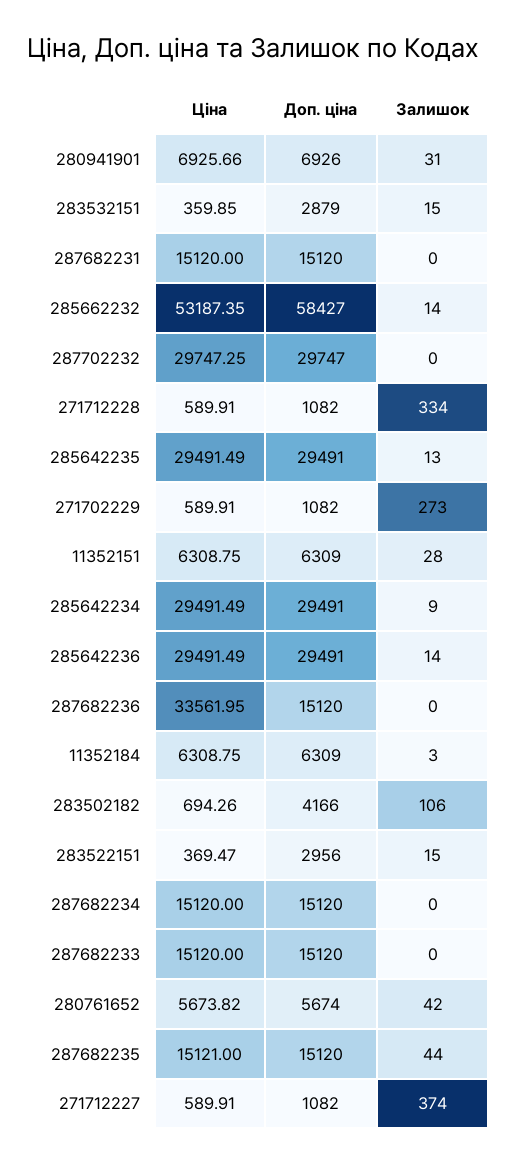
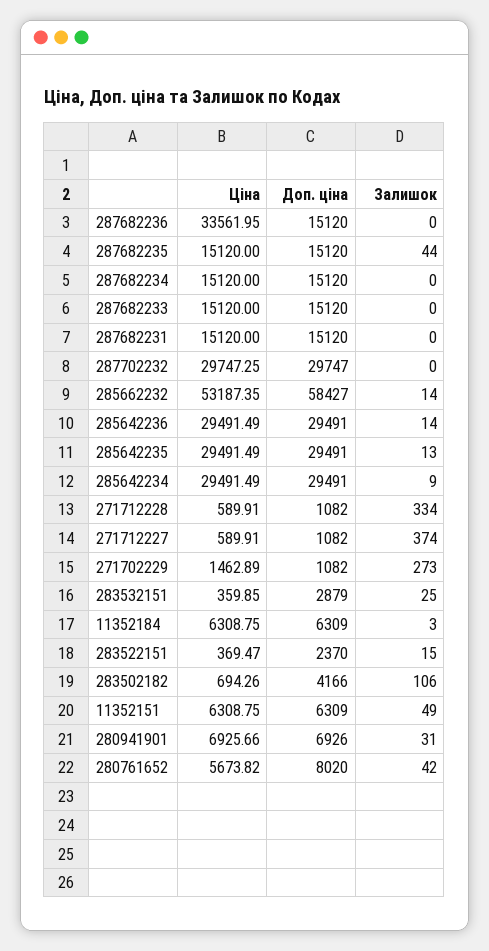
  {
    "Ціна": {
      "280941901": 6925.66,
      "283532151": 359.85,
      "287682231": 15120,
      "285662232": 53187.35,
      "287702232": 29747.25,
      "271712228": 589.91,
      "285642235": 29491.49,
-     "271702229": 589.91,
+     "271702229": 1462.89,
      "11352151": 6308.75,
      "285642234": 29491.49,
      "285642236": 29491.49,
      "287682236": 33561.95,
      "11352184": 6308.75,
      "283502182": 694.26,
      "283522151": 369.47,
      "287682234": 15120,
      "287682233": 15120,
      "280761652": 5673.82,
-     "287682235": 15121,
+     "287682235": 15120,
      "271712227": 589.91
    },
    "Доп. ціна": {
      "280941901": 6926,
      "283532151": 2879,
      "287682231": 15120,
      "285662232": 58427,
      "287702232": 29747,
      "271712228": 1082,
      "285642235": 29491,
      "271702229": 1082,
      "11352151": 6309,
      "285642234": 29491,
      "285642236": 29491,
      "287682236": 15120,
      "11352184": 6309,
      "283502182": 4166,
-     "283522151": 2956,
+     "283522151": 2370,
      "287682234": 15120,
      "287682233": 15120,
-     "280761652": 5674,
+     "280761652": 8020,
      "287682235": 15120,
      "271712227": 1082
    },
    "Залишок": {
      "280941901": 31,
-     "283532151": 15,
+     "283532151": 25,
      "287682231": 0,
      "285662232": 14,
      "287702232": 0,
      "271712228": 334,
      "285642235": 13,
      "271702229": 273,
-     "11352151": 28,
+     "11352151": 49,
      "285642234": 9,
      "285642236": 14,
      "287682236": 0,
      "11352184": 3,
      "283502182": 106,
      "283522151": 15,
      "287682234": 0,
      "287682233": 0,
      "280761652": 42,
      "287682235": 44,
      "271712227": 374
    }
  }

